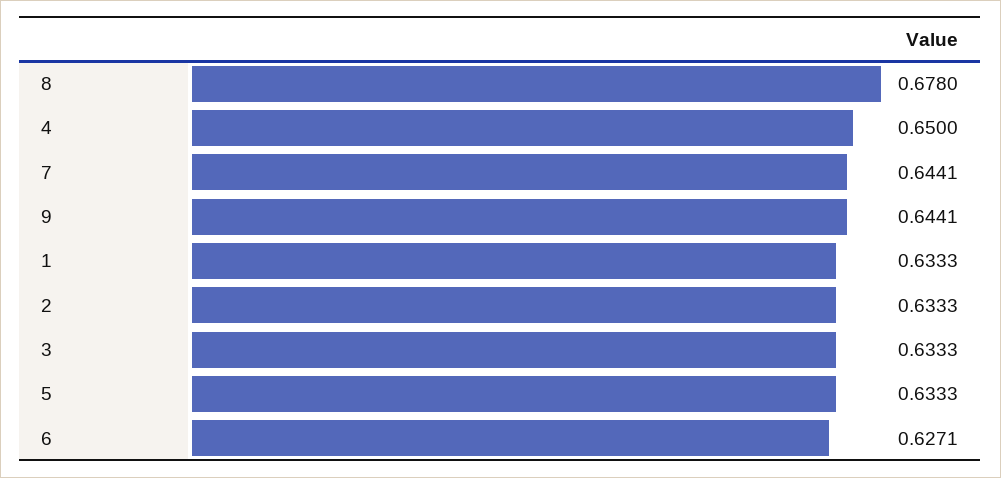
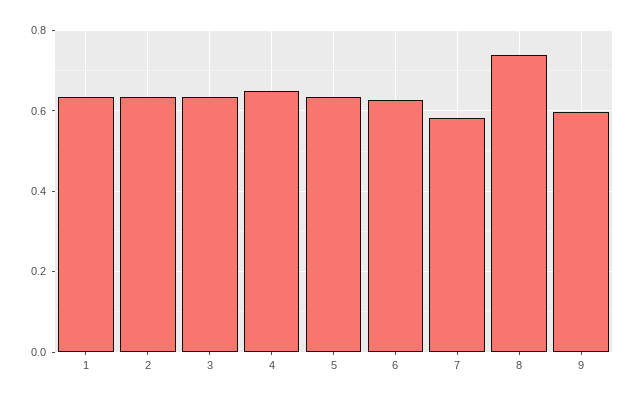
  {
-   "8": 0.678,
+   "8": 0.74,
    "4": 0.65,
-   "7": 0.6441,
+   "7": 0.58,
-   "9": 0.6441,
+   "9": 0.6,
    "1": 0.6333,
    "2": 0.6333,
    "3": 0.6333,
    "5": 0.6333,
    "6": 0.6271
  }

